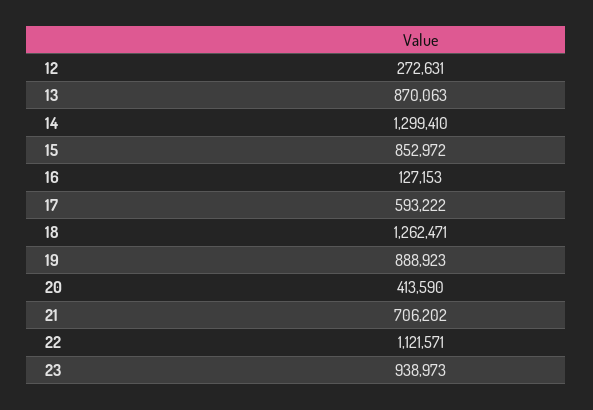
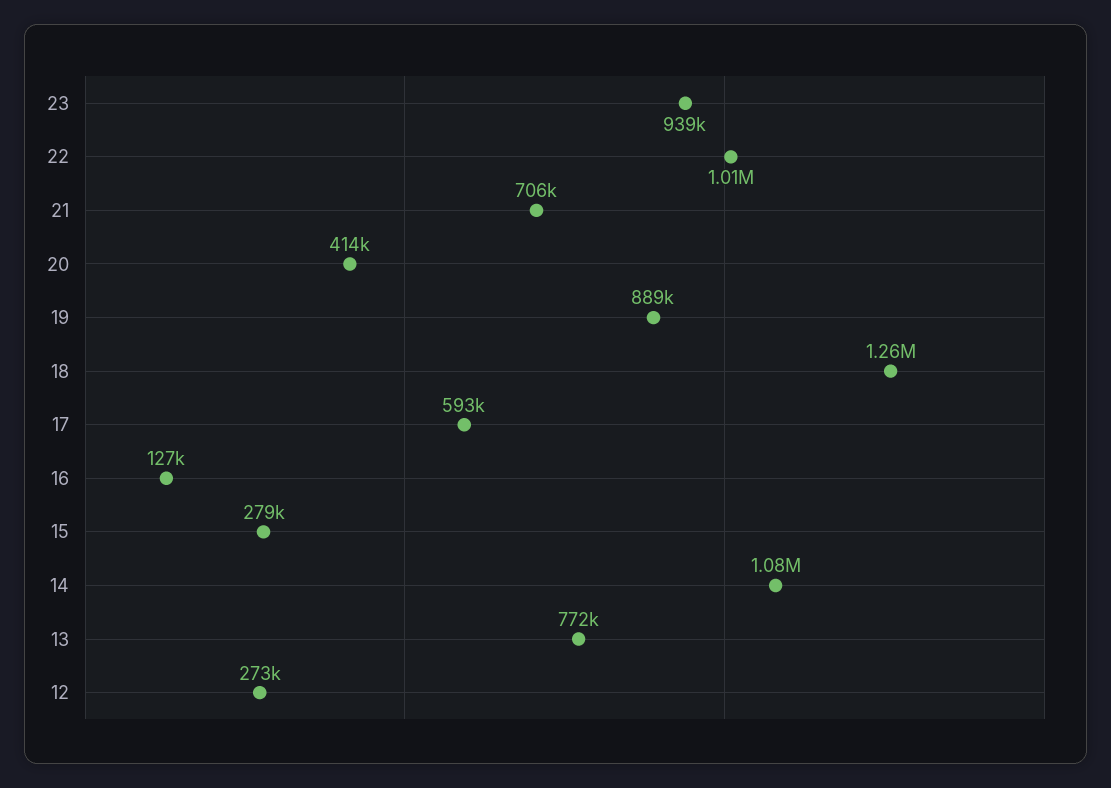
  {
    "12": 272631,
-   "13": 870063,
+   "13": 772000,
-   "14": 1299410,
+   "14": 1080000,
-   "15": 852972,
+   "15": 279000,
    "16": 127153,
    "17": 593222,
    "18": 1262471,
    "19": 888923,
    "20": 413590,
    "21": 706202,
-   "22": 1121571,
+   "22": 1010000,
    "23": 938973
  }

